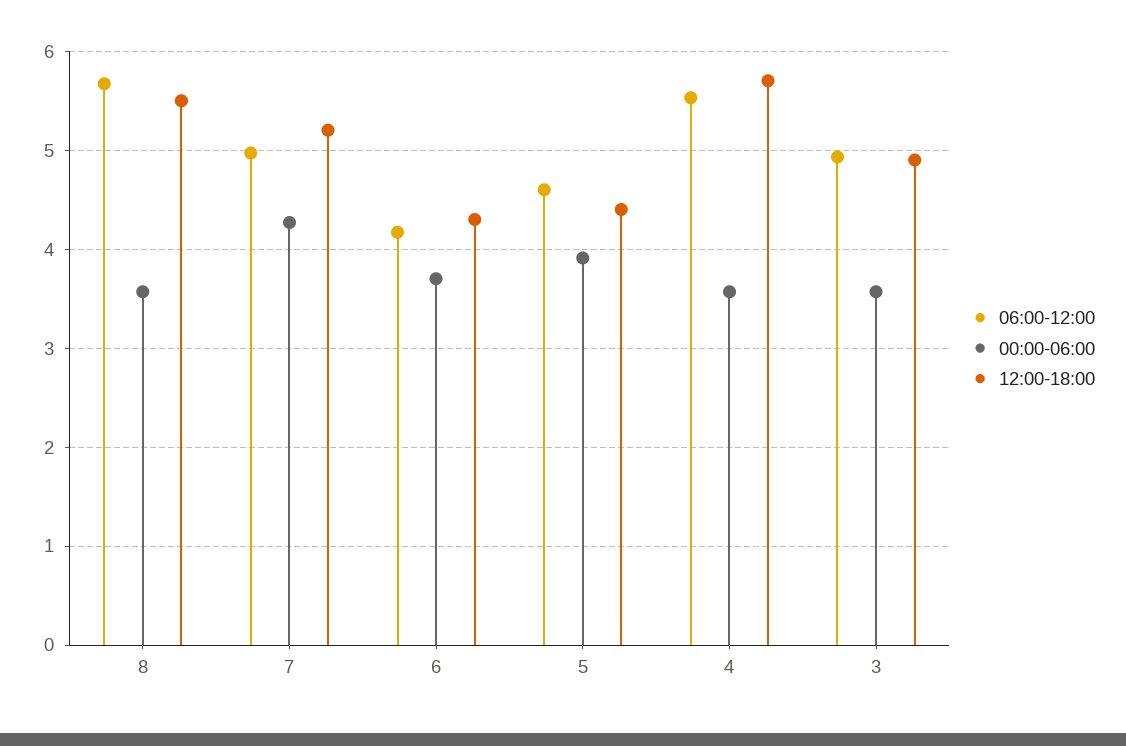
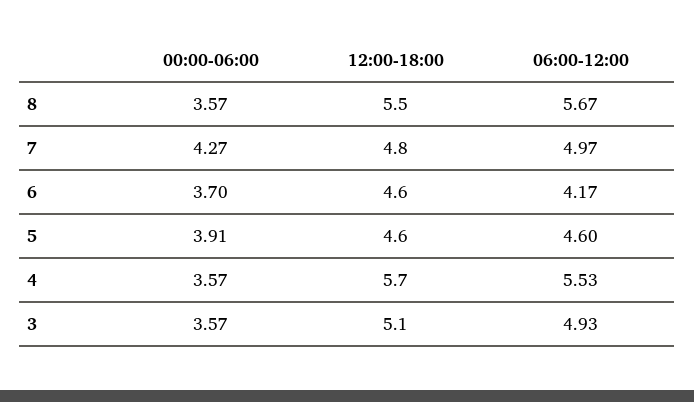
  {
    "06:00-12:00": {
      "8": 5.67,
      "7": 4.97,
      "6": 4.17,
      "5": 4.6,
      "4": 5.53,
      "3": 4.93
    },
    "00:00-06:00": {
      "8": 3.57,
      "7": 4.27,
      "6": 3.7,
      "5": 3.91,
      "4": 3.57,
      "3": 3.57
    },
    "12:00-18:00": {
      "8": 5.5,
-     "7": 5.2,
+     "7": 4.8,
-     "6": 4.3,
+     "6": 4.6,
-     "5": 4.4,
+     "5": 4.6,
      "4": 5.7,
-     "3": 4.9
+     "3": 5.1
    }
  }

